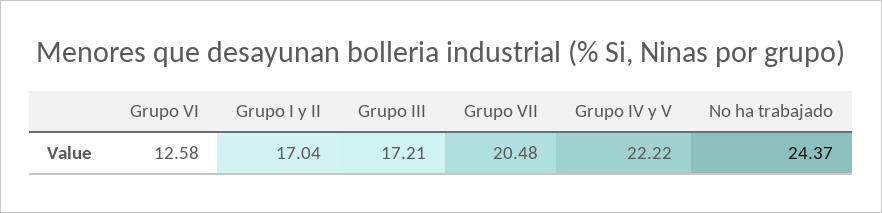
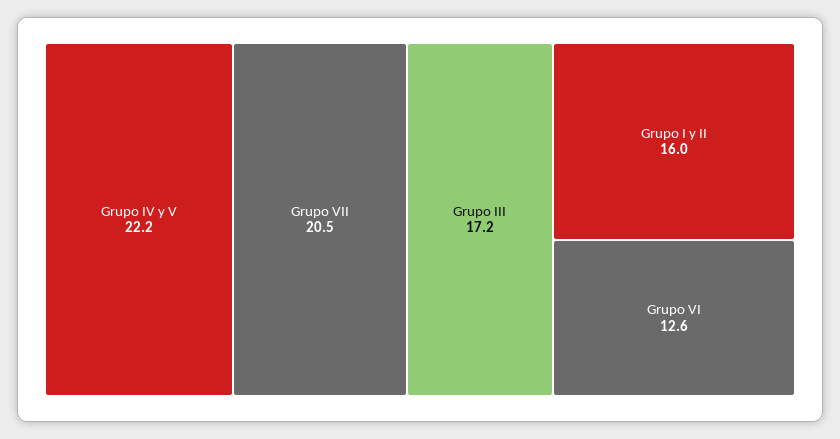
  {
    "Grupo VI": 12.58,
-   "Grupo I y II": 17.04,
+   "Grupo I y II": 16,
    "Grupo III": 17.21,
    "Grupo VII": 20.48,
-   "Grupo IV y V": 22.22,
+   "Grupo IV y V": 22.22
-   "No ha trabajado": 24.37
  }

